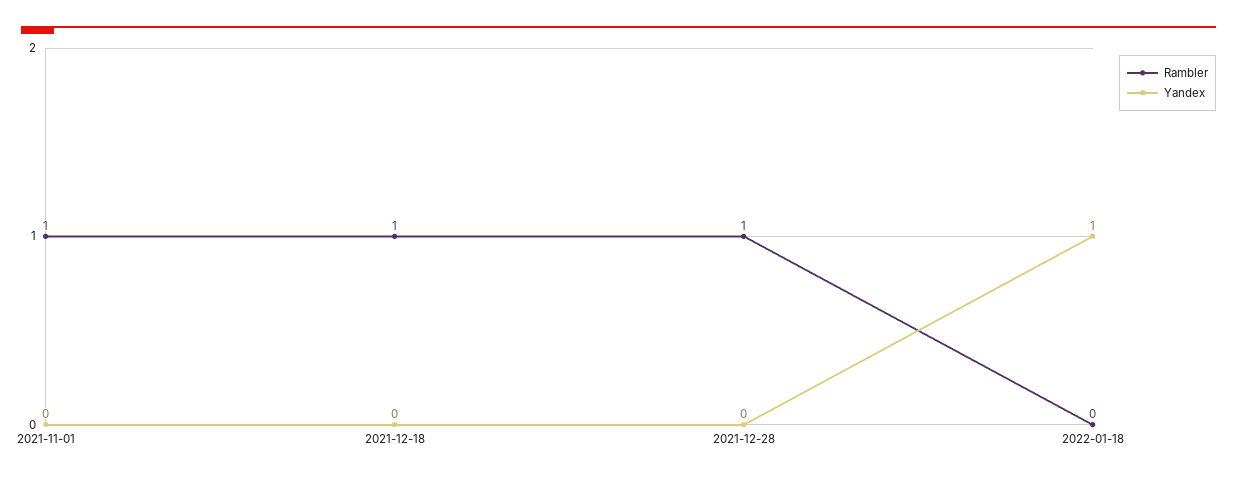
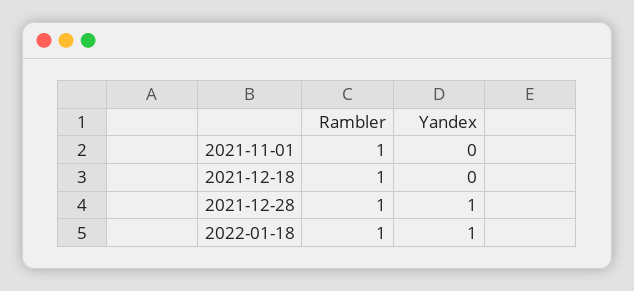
  {
    "Rambler": {
      "2021-11-01": 1,
      "2021-12-18": 1,
      "2021-12-28": 1,
-     "2022-01-18": 0
+     "2022-01-18": 1
    },
    "Yandex": {
      "2021-11-01": 0,
      "2021-12-18": 0,
-     "2021-12-28": 0,
+     "2021-12-28": 1,
      "2022-01-18": 1
    }
  }

